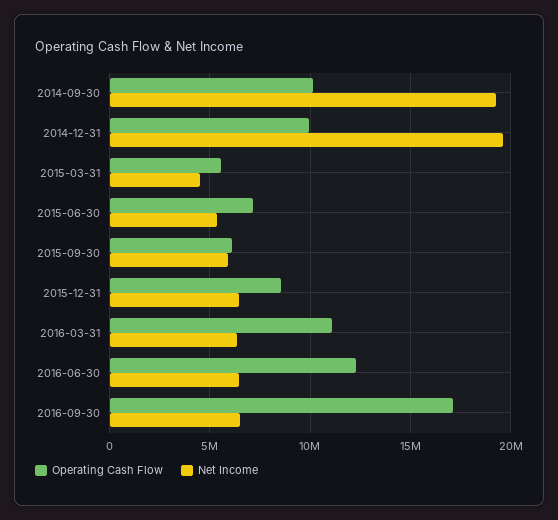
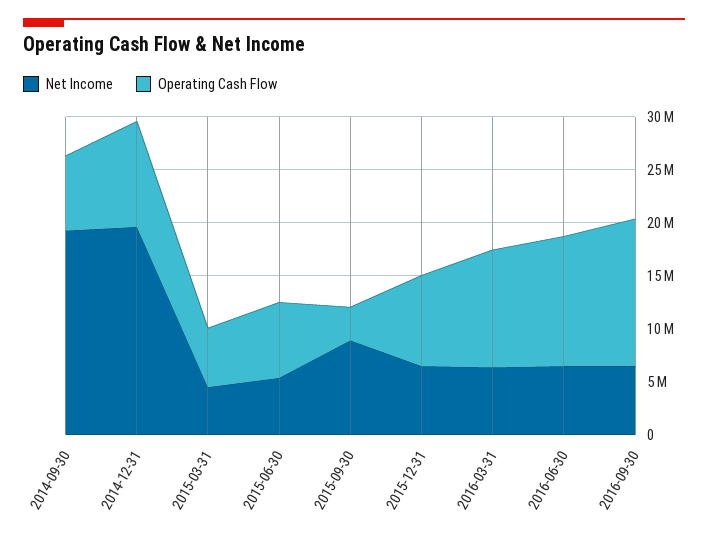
  {
    "Operating Cash Flow": {
-     "2014-09-30": 10000000,
+     "2014-09-30": 7000000,
      "2014-12-31": 10000000,
      "2015-03-31": 5500000,
      "2015-06-30": 7000000,
-     "2015-09-30": 6000000,
+     "2015-09-30": 3000000,
      "2015-12-31": 8500000,
      "2016-03-31": 11000000,
      "2016-06-30": 12500000,
-     "2016-09-30": 17000000
+     "2016-09-30": 14000000
    },
    "Net Income": {
      "2014-09-30": 19500000,
      "2014-12-31": 19500000,
      "2015-03-31": 4500000,
      "2015-06-30": 5500000,
-     "2015-09-30": 6000000,
+     "2015-09-30": 9000000,
      "2015-12-31": 6500000,
      "2016-03-31": 6500000,
      "2016-06-30": 6500000,
      "2016-09-30": 6500000
    }
  }

